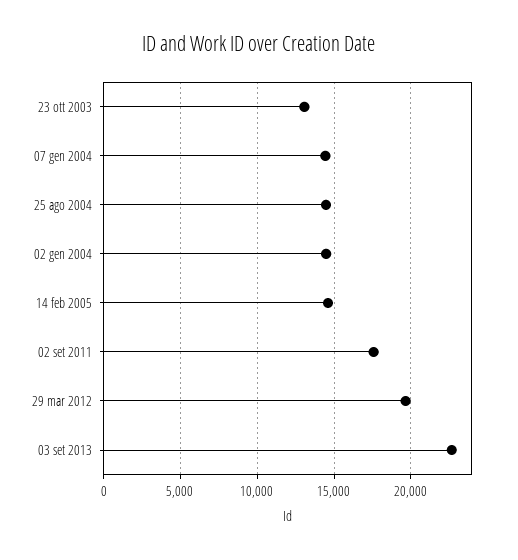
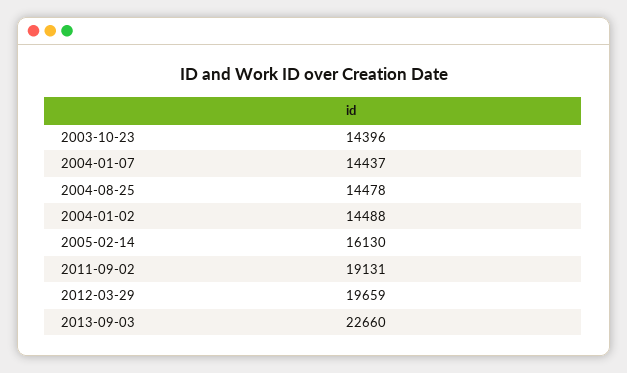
  {
-   "23 ott 2003": 13000,
+   "23 ott 2003": 14396,
    "07 gen 2004": 14437,
    "25 ago 2004": 14478,
    "02 gen 2004": 14488,
-   "14 feb 2005": 14500,
+   "14 feb 2005": 16130,
-   "02 set 2011": 17500,
+   "02 set 2011": 19131,
    "29 mar 2012": 19659,
    "03 set 2013": 22660
  }

